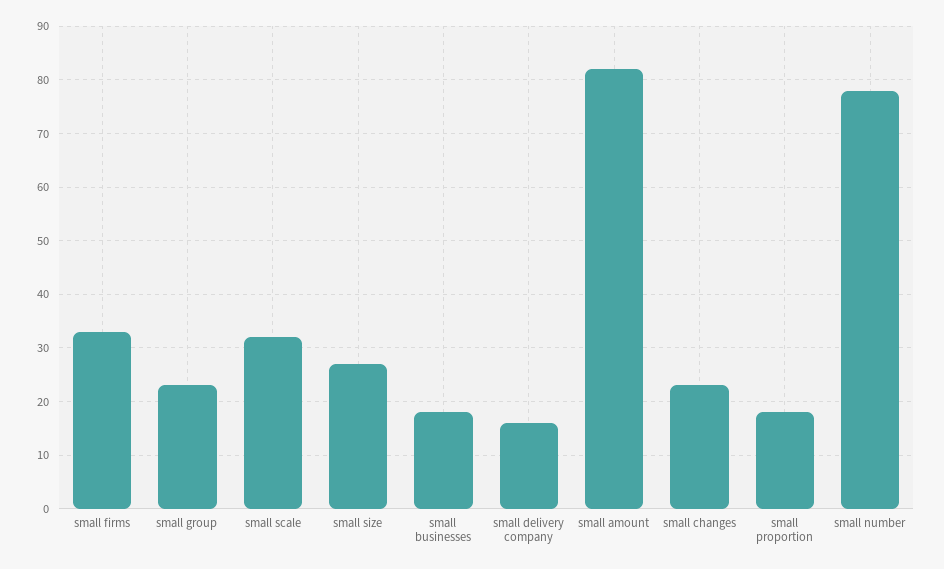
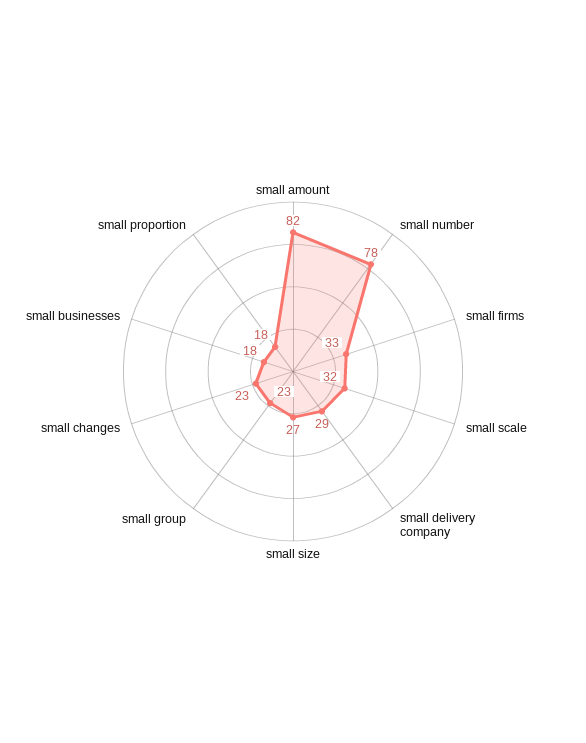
  {
    "small firms": 33,
    "small group": 23,
    "small scale": 32,
    "small size": 27,
    "small businesses": 18,
-   "small delivery company": 15,
+   "small delivery company": 29,
    "small amount": 82,
    "small changes": 23,
    "small proportion": 18,
    "small number": 78
  }

